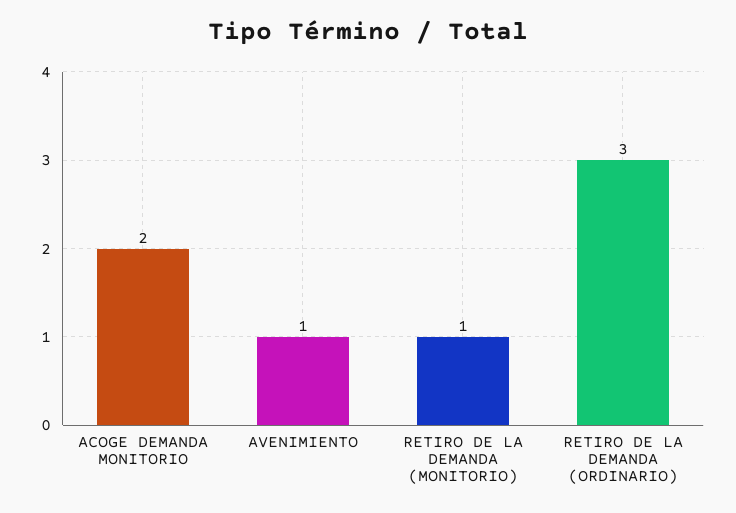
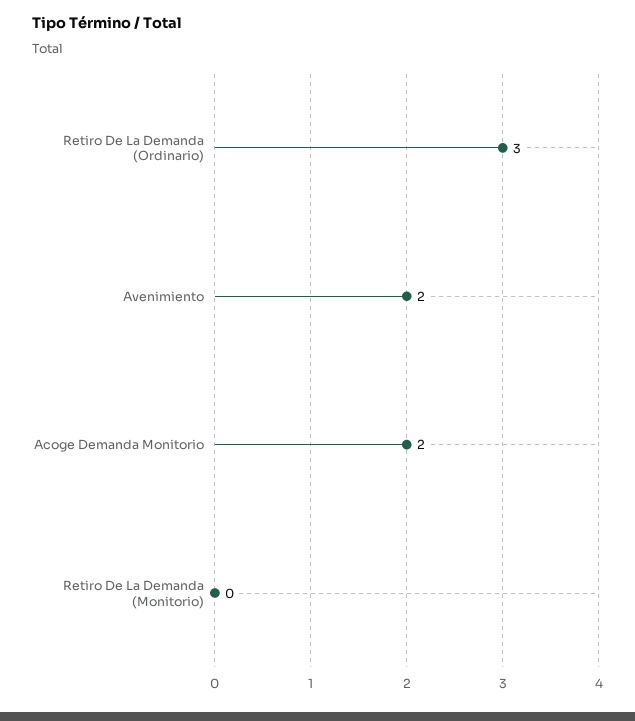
  {
    "ACOGE DEMANDA MONITORIO": 2,
-   "AVENIMIENTO": 1,
+   "AVENIMIENTO": 2,
-   "RETIRO DE LA DEMANDA (MONITORIO)": 1,
+   "RETIRO DE LA DEMANDA (MONITORIO)": 0,
    "RETIRO DE LA DEMANDA (ORDINARIO)": 3
  }

